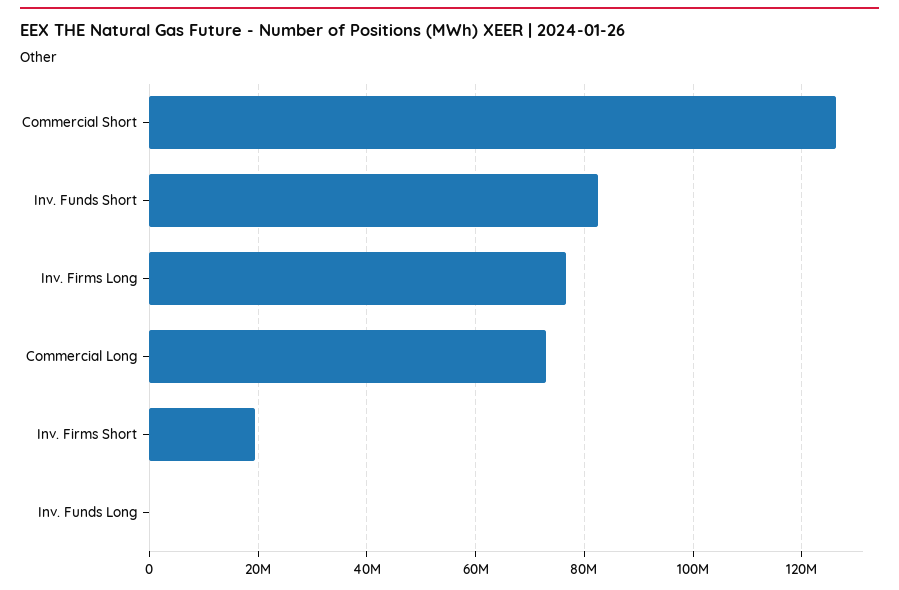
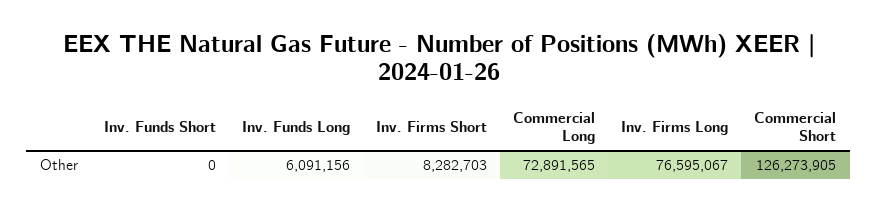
  {
    "Commercial Short": 126273905,
-   "Inv. Funds Short": 82000000,
+   "Inv. Funds Short": 0,
    "Inv. Firms Long": 76595067,
    "Commercial Long": 72891565,
-   "Inv. Firms Short": 20000000,
+   "Inv. Firms Short": 8282703,
-   "Inv. Funds Long": 0
+   "Inv. Funds Long": 6091156
  }

